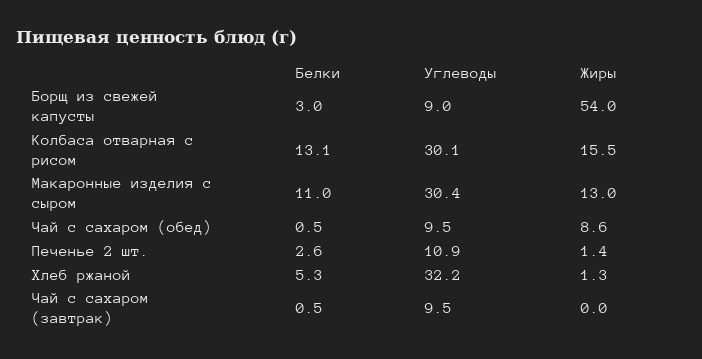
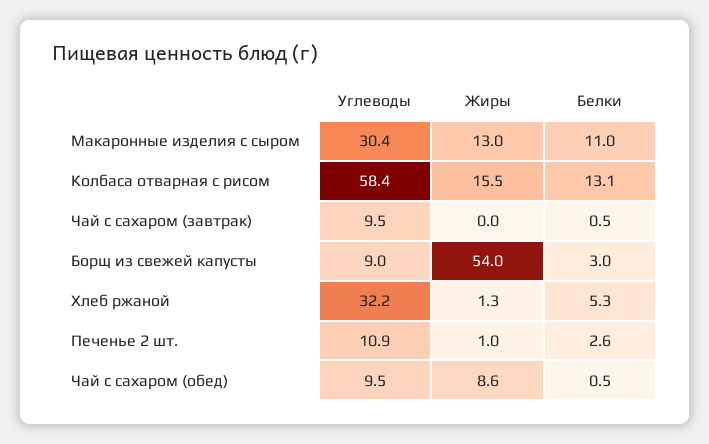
  {
    "Белки": {
      "Борщ из свежей капусты": 3,
      "Колбаса отварная с рисом": 13.1,
      "Макаронные изделия с сыром": 11,
      "Чай с сахаром (обед)": 0.5,
      "Печенье 2 шт.": 2.6,
      "Хлеб ржаной": 5.3,
      "Чай с сахаром (завтрак)": 0.5
    },
    "Углеводы": {
      "Борщ из свежей капусты": 9,
-     "Колбаса отварная с рисом": 30.1,
+     "Колбаса отварная с рисом": 58.4,
      "Макаронные изделия с сыром": 30.4,
      "Чай с сахаром (обед)": 9.5,
      "Печенье 2 шт.": 10.9,
      "Хлеб ржаной": 32.2,
      "Чай с сахаром (завтрак)": 9.5
    },
    "Жиры": {
      "Борщ из свежей капусты": 54,
      "Колбаса отварная с рисом": 15.5,
      "Макаронные изделия с сыром": 13,
      "Чай с сахаром (обед)": 8.6,
-     "Печенье 2 шт.": 1.4,
+     "Печенье 2 шт.": 1,
      "Хлеб ржаной": 1.3,
      "Чай с сахаром (завтрак)": 0
    }
  }

